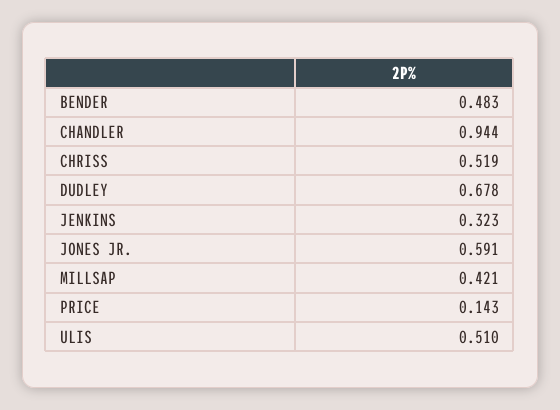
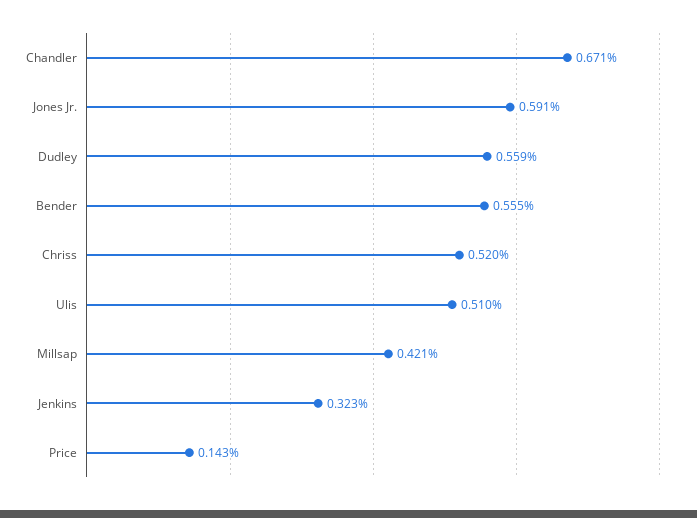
  {
-   "BENDER": 0.483,
+   "BENDER": 0.555,
-   "CHANDLER": 0.944,
+   "CHANDLER": 0.671,
-   "CHRISS": 0.519,
+   "CHRISS": 0.52,
-   "DUDLEY": 0.678,
+   "DUDLEY": 0.559,
    "JENKINS": 0.323,
    "JONES JR.": 0.591,
    "MILLSAP": 0.421,
    "PRICE": 0.143,
    "ULIS": 0.51
  }

